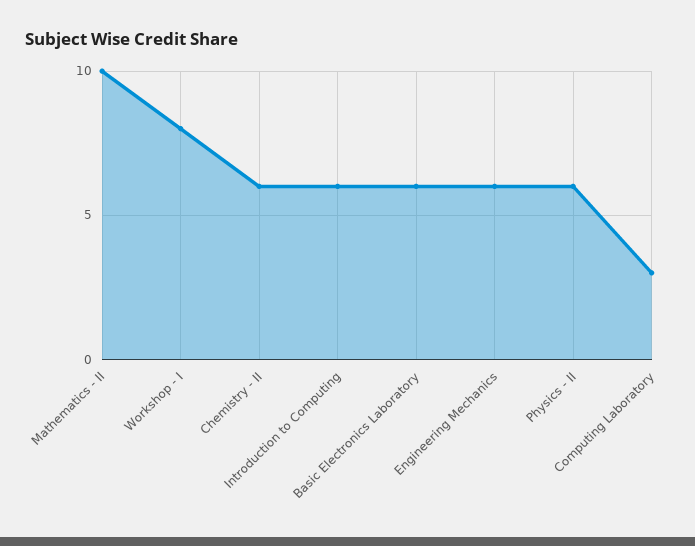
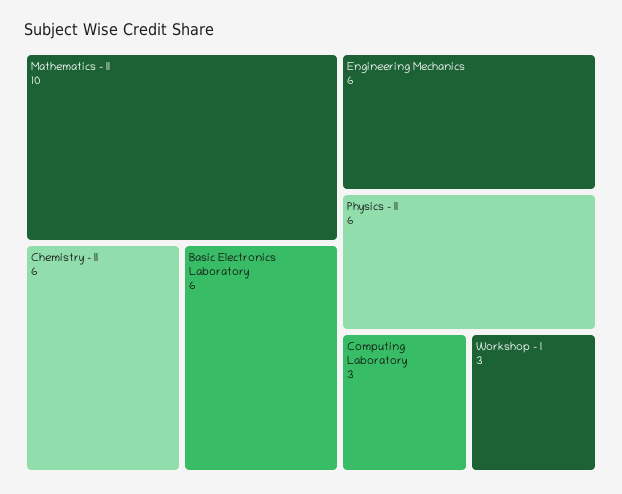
  {
    "Mathematics - II": 10,
-   "Workshop - I": 8,
+   "Workshop - I": 3,
    "Chemistry - II": 6,
-   "Introduction to Computing": 6,
    "Basic Electronics Laboratory": 6,
    "Engineering Mechanics": 6,
    "Physics - II": 6,
    "Computing Laboratory": 3
  }

